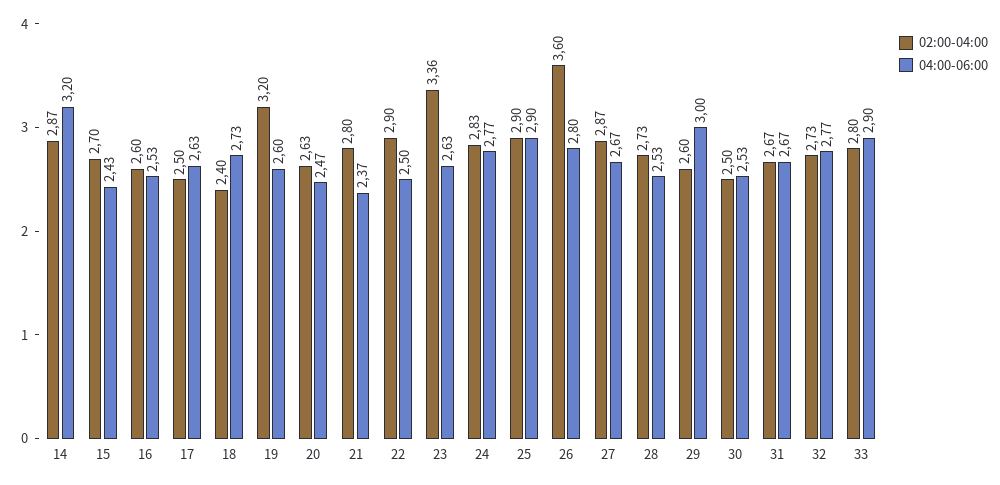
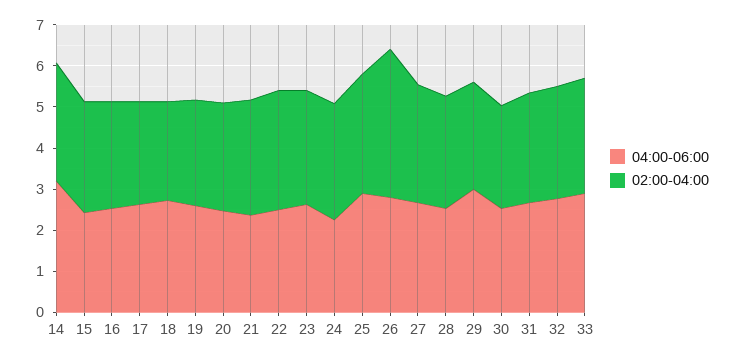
  {
    "02:00-04:00": {
      "14": 2.87,
      "15": 2.7,
      "16": 2.6,
      "17": 2.5,
      "18": 2.4,
-     "19": 3.2,
+     "19": 2.6,
      "20": 2.63,
      "21": 2.8,
      "22": 2.9,
-     "23": 3.36,
+     "23": 2.8,
      "24": 2.83,
      "25": 2.9,
      "26": 3.6,
      "27": 2.87,
      "28": 2.73,
      "29": 2.6,
      "30": 2.5,
      "31": 2.67,
      "32": 2.73,
      "33": 2.8
    },
    "04:00-06:00": {
      "14": 3.2,
      "15": 2.43,
      "16": 2.53,
      "17": 2.63,
      "18": 2.73,
      "19": 2.6,
      "20": 2.47,
      "21": 2.37,
      "22": 2.5,
      "23": 2.63,
-     "24": 2.77,
+     "24": 2.2,
      "25": 2.9,
      "26": 2.8,
      "27": 2.67,
      "28": 2.53,
      "29": 3,
      "30": 2.53,
      "31": 2.67,
      "32": 2.77,
      "33": 2.9
    }
  }

